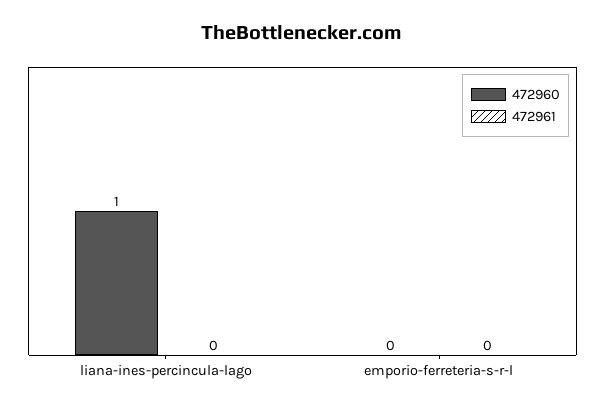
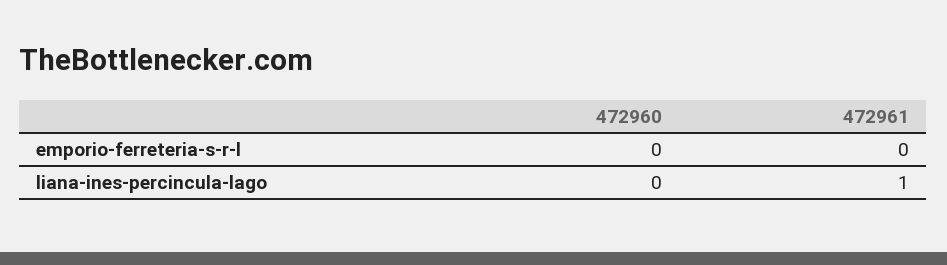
  {
    "472960": {
-     "liana-ines-percincula-lago": 1,
+     "liana-ines-percincula-lago": 0,
      "emporio-ferreteria-s-r-l": 0
    },
    "472961": {
-     "liana-ines-percincula-lago": 0,
+     "liana-ines-percincula-lago": 1,
      "emporio-ferreteria-s-r-l": 0
    }
  }

